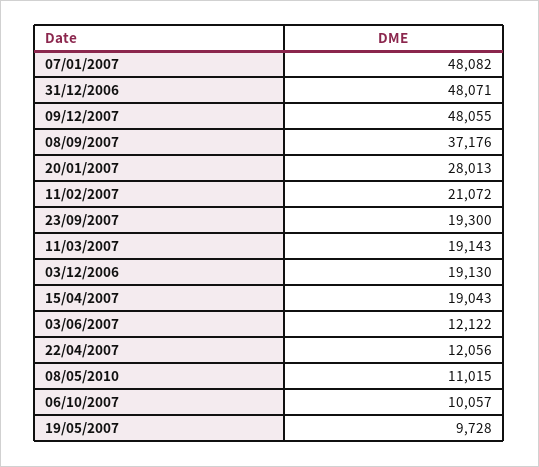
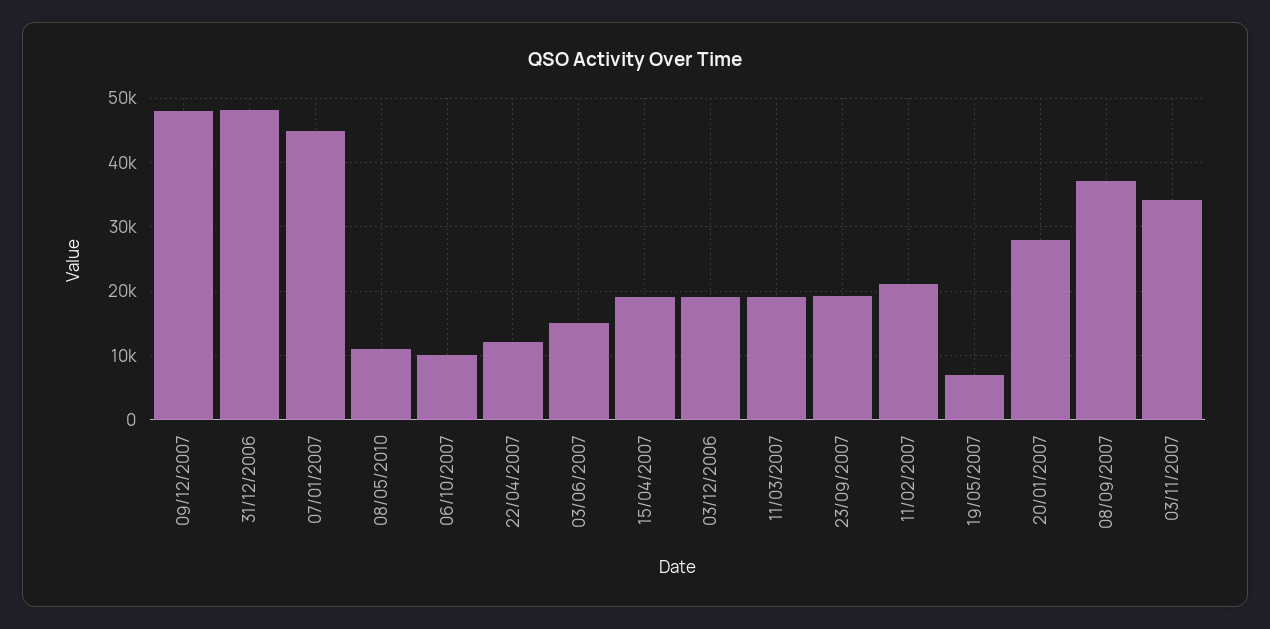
  {
-   "07/01/2007": 48082,
+   "07/01/2007": 45000,
    "31/12/2006": 48071,
    "09/12/2007": 48055,
    "08/09/2007": 37176,
    "20/01/2007": 28013,
    "11/02/2007": 21072,
    "23/09/2007": 19300,
    "11/03/2007": 19143,
    "03/12/2006": 19130,
    "15/04/2007": 19043,
-   "03/06/2007": 12122,
+   "03/06/2007": 15000,
    "22/04/2007": 12056,
    "08/05/2010": 11015,
    "06/10/2007": 10057,
-   "19/05/2007": 9728
+   "19/05/2007": 7000,
+   "03/11/2007": 34000
  }

